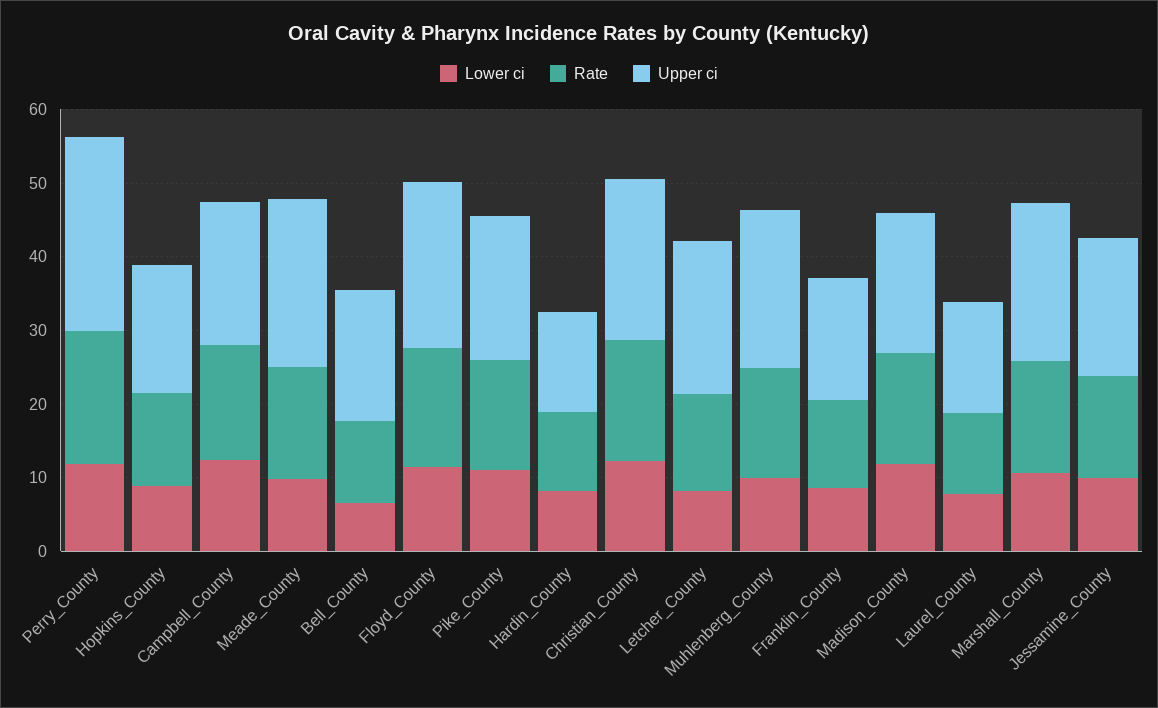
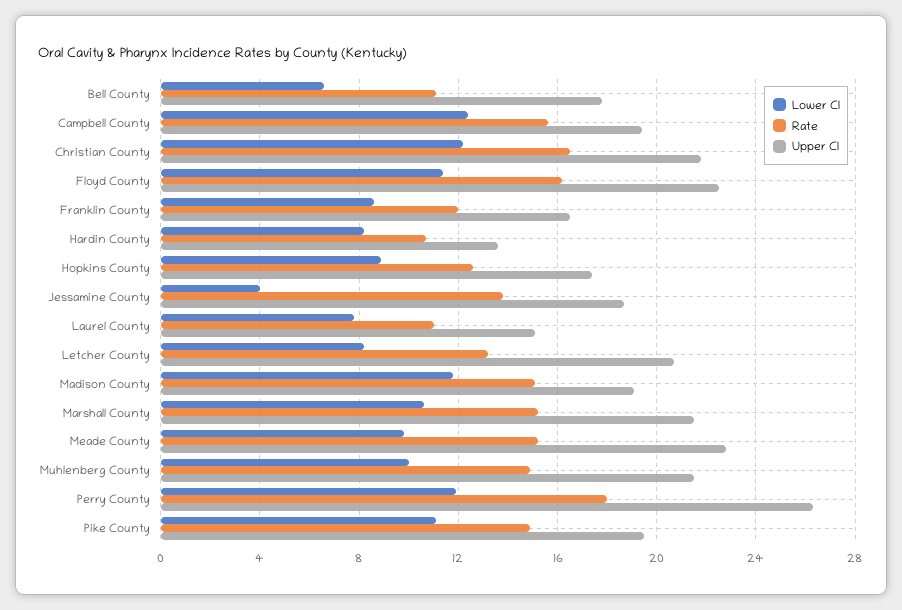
  {
    "Lower ci": {
      "Perry_County": 12,
      "Hopkins_County": 9,
      "Campbell_County": 12.5,
      "Meade_County": 10,
      "Bell_County": 6.5,
      "Floyd_County": 11.5,
      "Pike_County": 11,
      "Hardin_County": 8,
      "Christian_County": 12,
      "Letcher_County": 8,
      "Muhlenberg_County": 10,
      "Franklin_County": 8.5,
      "Madison_County": 12,
      "Laurel_County": 8,
      "Marshall_County": 10.5,
-     "Jessamine_County": 10
+     "Jessamine_County": 4
    },
    "Rate": {
      "Perry_County": 18,
      "Hopkins_County": 12.5,
      "Campbell_County": 15.5,
      "Meade_County": 15,
      "Bell_County": 11,
      "Floyd_County": 16,
      "Pike_County": 15,
      "Hardin_County": 10.5,
      "Christian_County": 16.5,
      "Letcher_County": 13,
      "Muhlenberg_County": 15,
      "Franklin_County": 12,
      "Madison_County": 15,
      "Laurel_County": 11,
      "Marshall_County": 15,
      "Jessamine_County": 14
    },
    "Upper ci": {
      "Perry_County": 26.5,
      "Hopkins_County": 17.5,
      "Campbell_County": 19.5,
      "Meade_County": 23,
      "Bell_County": 18,
      "Floyd_County": 22.5,
      "Pike_County": 19.5,
      "Hardin_County": 13.5,
      "Christian_County": 22,
      "Letcher_County": 20.5,
      "Muhlenberg_County": 21.5,
      "Franklin_County": 16.5,
      "Madison_County": 19,
      "Laurel_County": 15,
      "Marshall_County": 21.5,
      "Jessamine_County": 18.5
    }
  }

